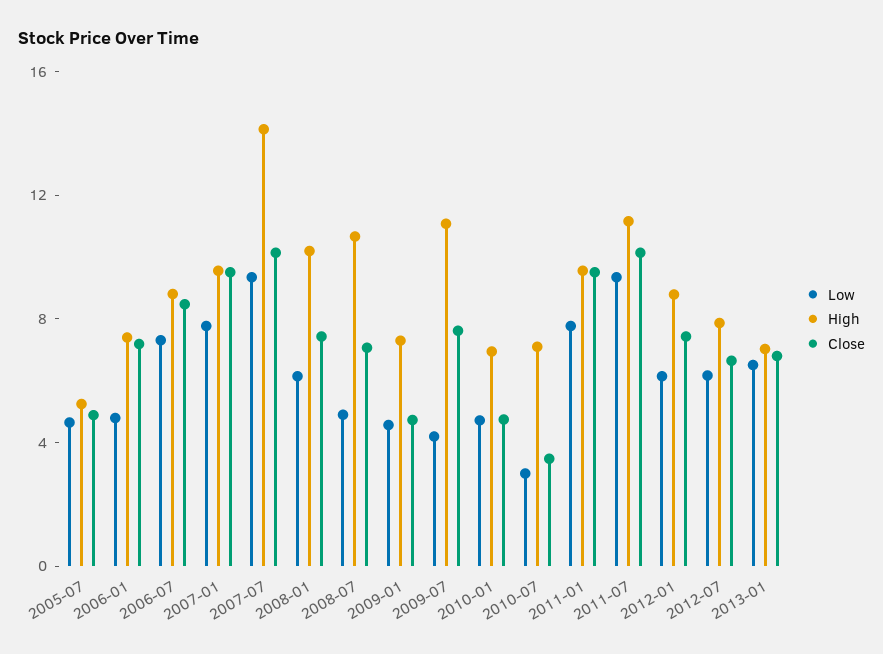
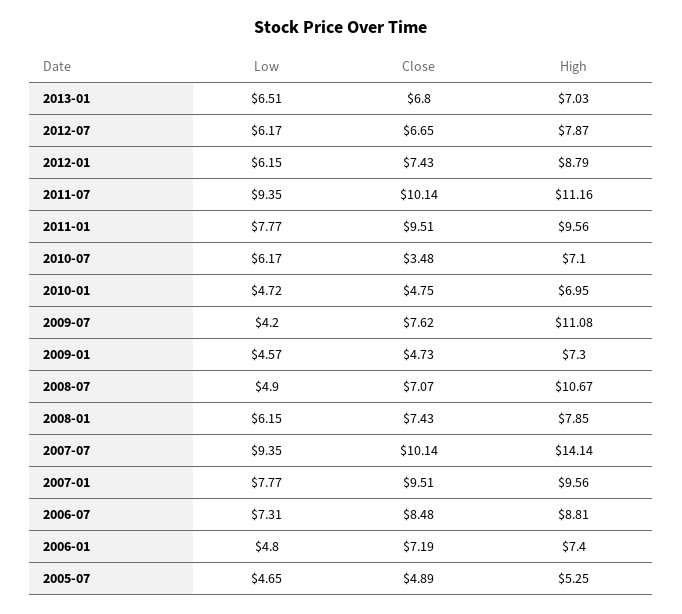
  {
    "Low": {
      "2005-07": 4.65,
      "2006-01": 4.8,
      "2006-07": 7.31,
      "2007-01": 7.77,
      "2007-07": 9.35,
      "2008-01": 6.15,
      "2008-07": 4.9,
      "2009-01": 4.57,
      "2009-07": 4.2,
      "2010-01": 4.72,
-     "2010-07": 3,
+     "2010-07": 6.17,
      "2011-01": 7.77,
      "2011-07": 9.35,
      "2012-01": 6.15,
      "2012-07": 6.17,
      "2013-01": 6.51
    },
    "High": {
      "2005-07": 5.25,
      "2006-01": 7.4,
      "2006-07": 8.81,
      "2007-01": 9.56,
      "2007-07": 14.14,
-     "2008-01": 10,
+     "2008-01": 7.85,
      "2008-07": 10.67,
      "2009-01": 7.3,
      "2009-07": 11.08,
      "2010-01": 6.95,
      "2010-07": 7.1,
      "2011-01": 9.56,
      "2011-07": 11.16,
      "2012-01": 8.79,
      "2012-07": 7.87,
      "2013-01": 7.03
    },
    "Close": {
      "2005-07": 4.89,
      "2006-01": 7.19,
      "2006-07": 8.48,
      "2007-01": 9.51,
      "2007-07": 10.14,
      "2008-01": 7.43,
      "2008-07": 7.07,
      "2009-01": 4.73,
      "2009-07": 7.62,
      "2010-01": 4.75,
      "2010-07": 3.48,
      "2011-01": 9.51,
      "2011-07": 10.14,
      "2012-01": 7.43,
      "2012-07": 6.65,
      "2013-01": 6.8
    }
  }

